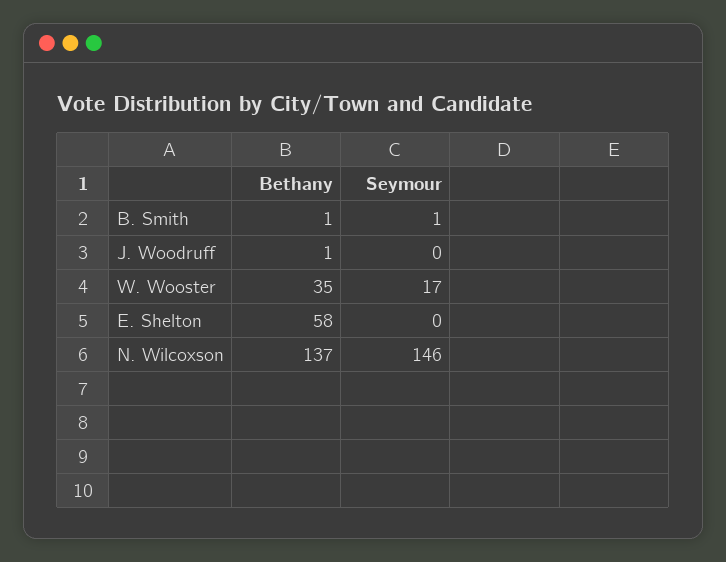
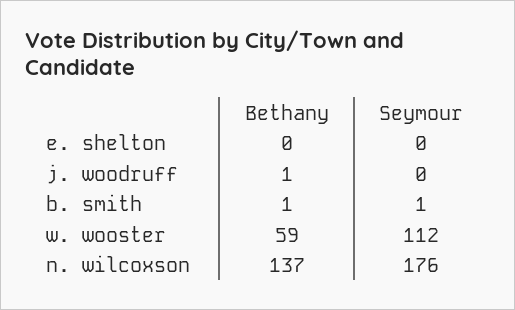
  {
    "Bethany": {
      "B. Smith": 1,
      "J. Woodruff": 1,
-     "W. Wooster": 35,
+     "W. Wooster": 59,
-     "E. Shelton": 58,
+     "E. Shelton": 0,
      "N. Wilcoxson": 137
    },
    "Seymour": {
      "B. Smith": 1,
      "J. Woodruff": 0,
-     "W. Wooster": 17,
+     "W. Wooster": 112,
      "E. Shelton": 0,
-     "N. Wilcoxson": 146
+     "N. Wilcoxson": 176
    }
  }

